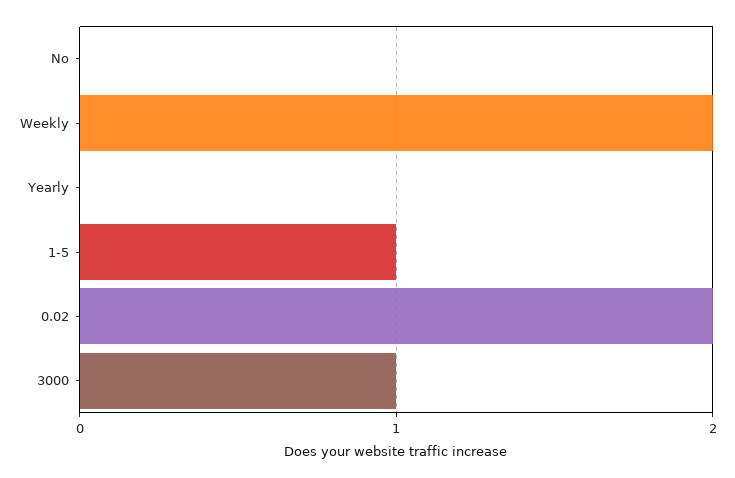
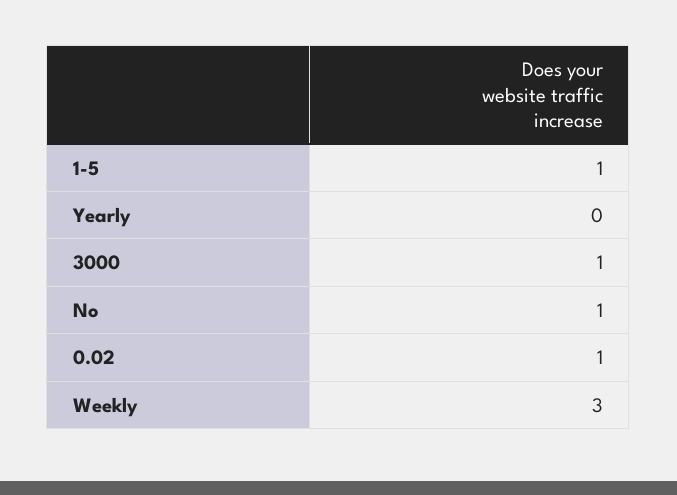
  {
-   "No": 0,
+   "No": 1,
-   "Weekly": 2,
+   "Weekly": 3,
    "Yearly": 0,
    "1-5": 1,
-   "0.02": 2,
+   "0.02": 1,
    "3000": 1
  }

